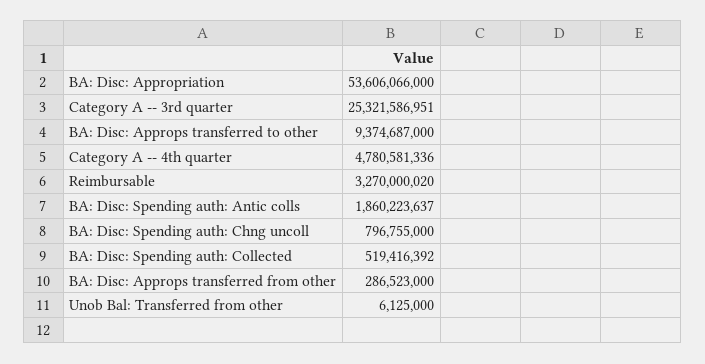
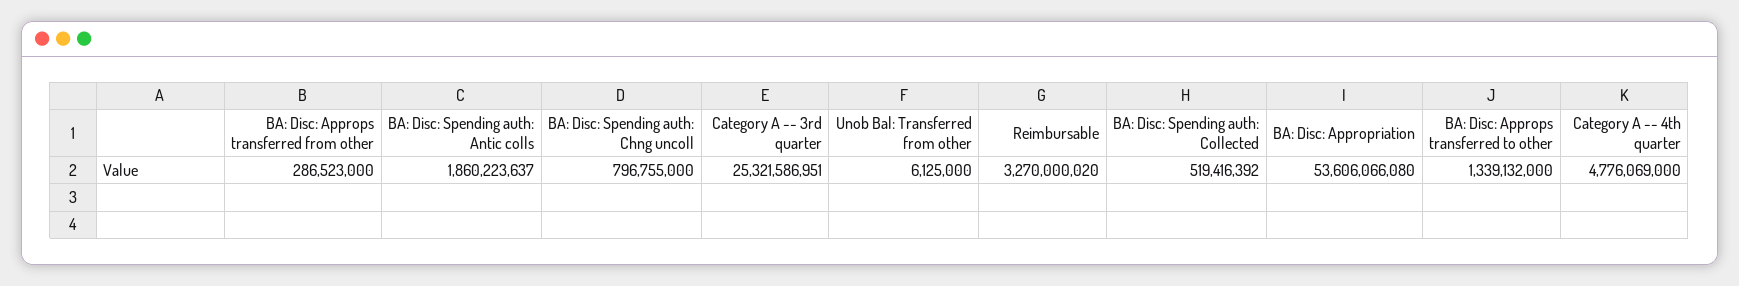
  {
-   "BA: Disc: Appropriation": 53606066000,
+   "BA: Disc: Appropriation": 53606066080,
    "Category A -- 3rd quarter": 25321586951,
-   "BA: Disc: Approps transferred to other": 9374687000,
+   "BA: Disc: Approps transferred to other": 1339132000,
-   "Category A -- 4th quarter": 4780581336,
+   "Category A -- 4th quarter": 4776069000,
    "Reimbursable": 3270000020,
    "BA: Disc: Spending auth: Antic colls": 1860223637,
    "BA: Disc: Spending auth: Chng uncoll": 796755000,
    "BA: Disc: Spending auth: Collected": 519416392,
    "BA: Disc: Approps transferred from other": 286523000,
    "Unob Bal: Transferred from other": 6125000
  }

